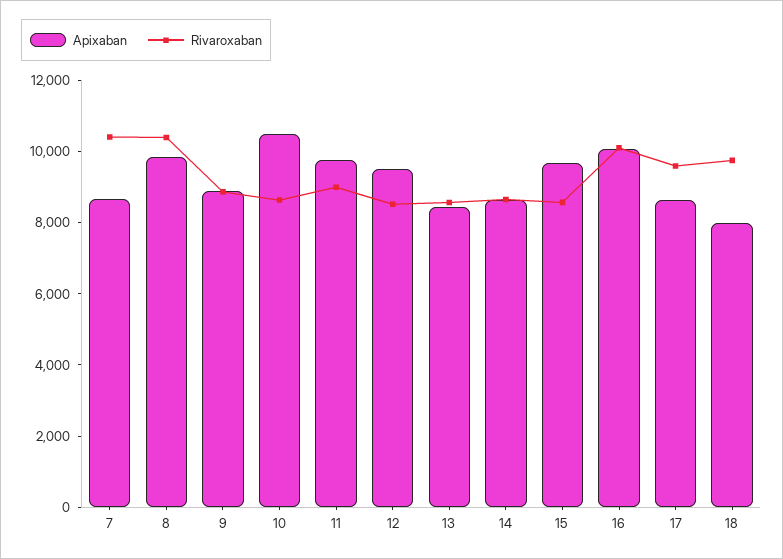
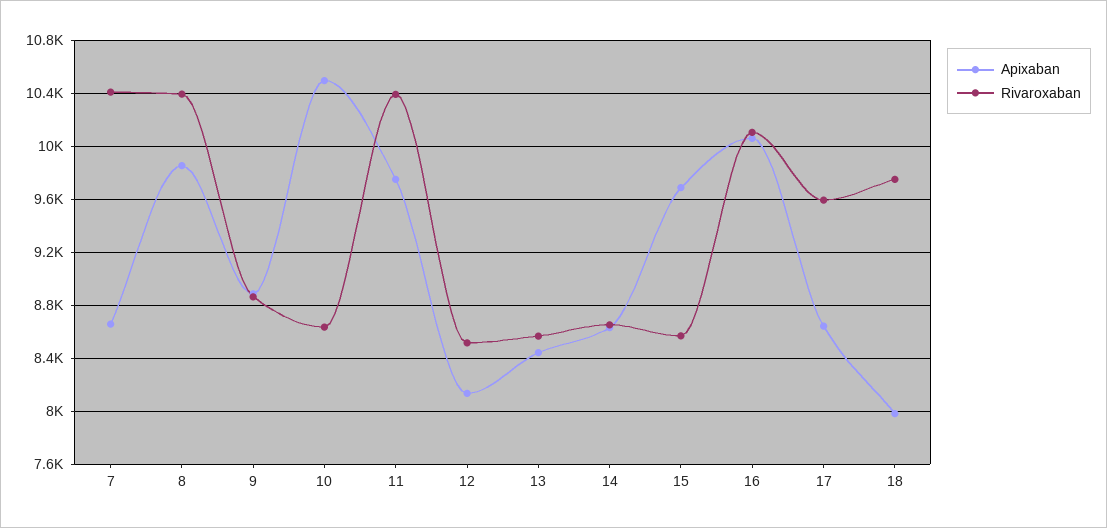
  {
    "Apixaban": {
      "7": 8650,
      "8": 9850,
      "9": 8900,
      "10": 10500,
      "11": 9750,
-     "12": 9500,
+     "12": 8150,
      "13": 8450,
      "14": 8650,
      "15": 9700,
      "16": 10050,
      "17": 8650,
      "18": 8000
    },
    "Rivaroxaban": {
      "7": 10400,
      "8": 10400,
      "9": 8850,
      "10": 8650,
-     "11": 9000,
+     "11": 10400,
      "12": 8500,
      "13": 8550,
      "14": 8650,
      "15": 8550,
      "16": 10100,
      "17": 9600,
      "18": 9750
    }
  }

